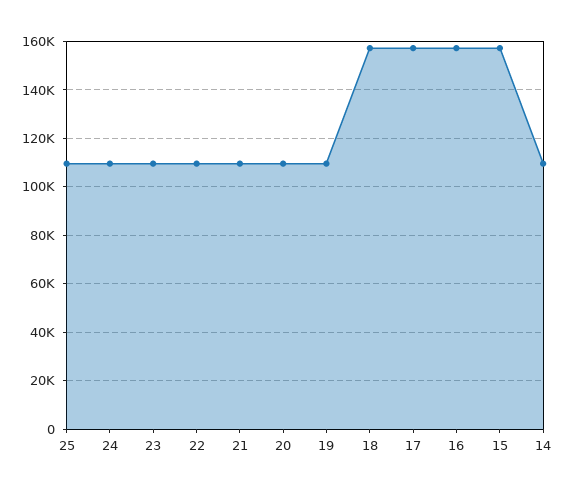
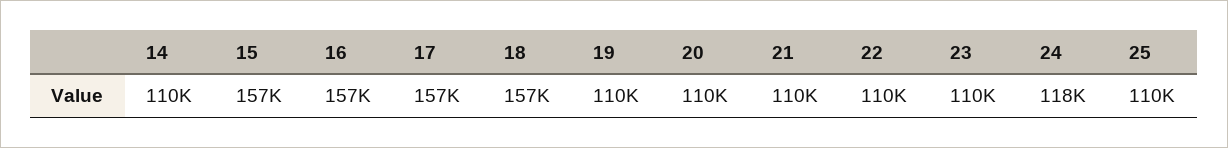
  {
    "25": 110000,
-   "24": 110000,
+   "24": 118000,
    "23": 110000,
    "22": 110000,
    "21": 110000,
    "20": 110000,
    "19": 110000,
    "18": 157000,
    "17": 157000,
    "16": 157000,
    "15": 157000,
    "14": 110000
  }

